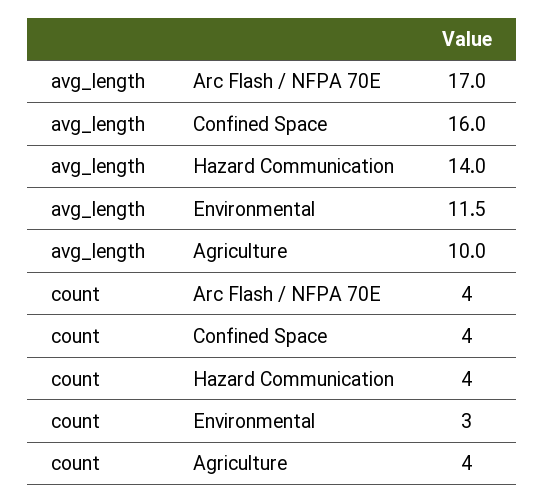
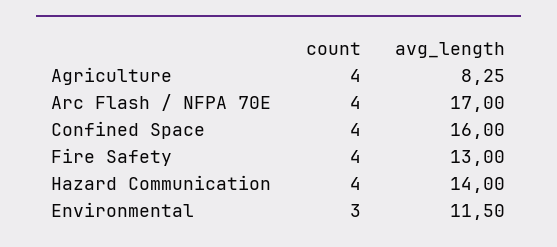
  {
    "avg_length": {
      "Arc Flash / NFPA 70E": 17,
      "Confined Space": 16,
      "Hazard Communication": 14,
      "Environmental": 11.5,
-     "Agriculture": 10
+     "Agriculture": 8.25,
+     "Fire Safety": 13
    },
    "count": {
      "Arc Flash / NFPA 70E": 4,
      "Confined Space": 4,
      "Hazard Communication": 4,
      "Environmental": 3,
-     "Agriculture": 4
+     "Agriculture": 4,
+     "Fire Safety": 4
    }
  }

